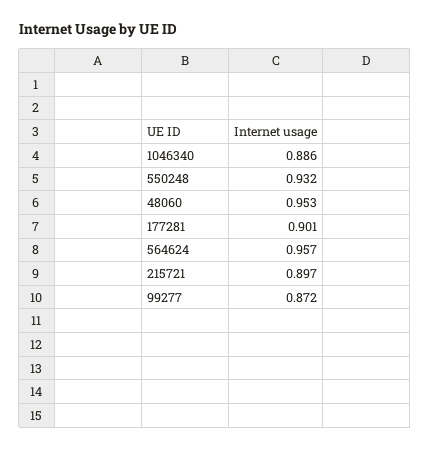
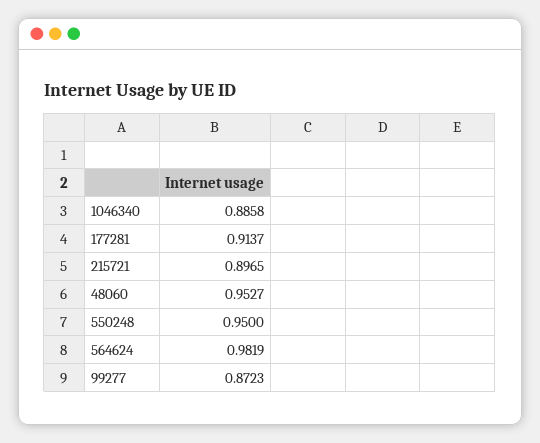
  {
    "1046340": 0.8858,
-   "550248": 0.932,
+   "550248": 0.95,
    "48060": 0.9527,
-   "177281": 0.901,
+   "177281": 0.9137,
-   "564624": 0.957,
+   "564624": 0.9819,
    "215721": 0.8965,
    "99277": 0.8723
  }

